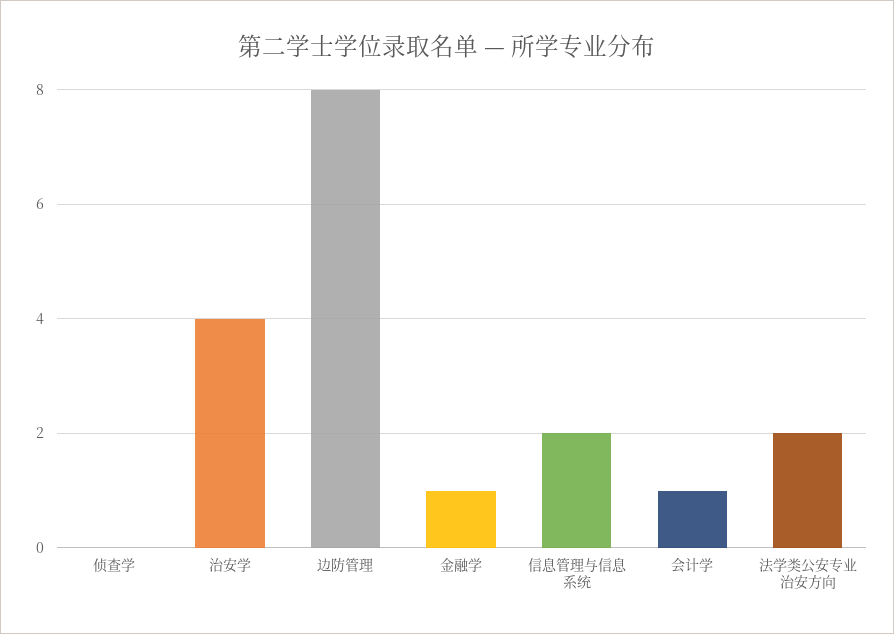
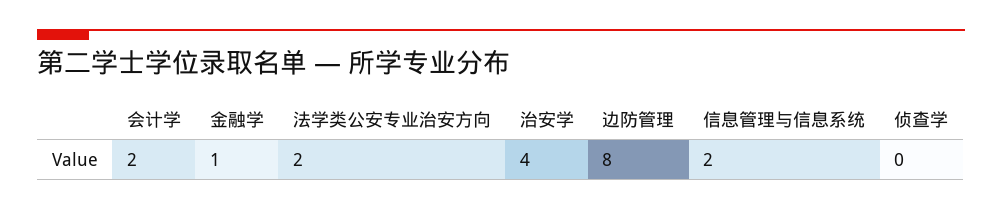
  {
    "侦查学": 0,
    "治安学": 4,
    "边防管理": 8,
    "金融学": 1,
    "信息管理与信息系统": 2,
-   "会计学": 1,
+   "会计学": 2,
    "法学类公安专业治安方向": 2
  }

